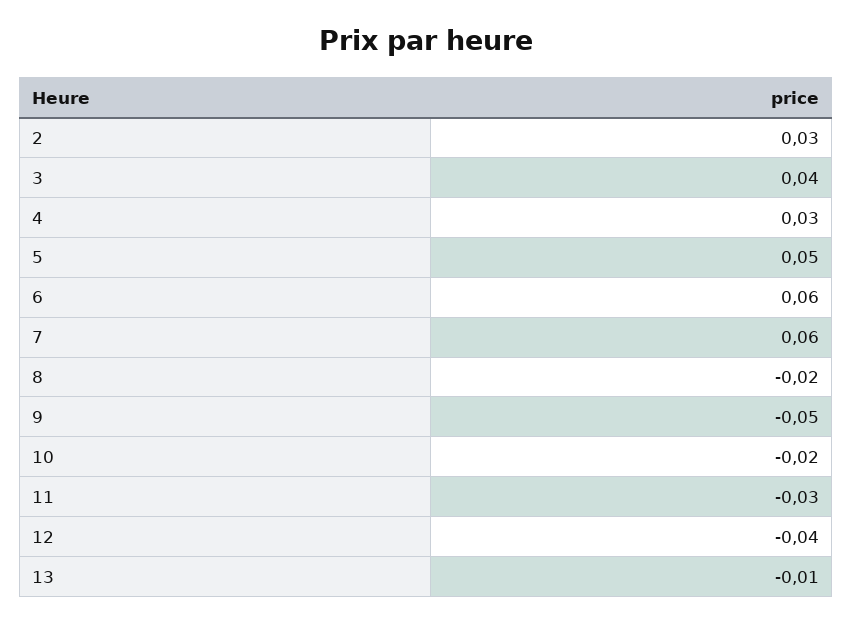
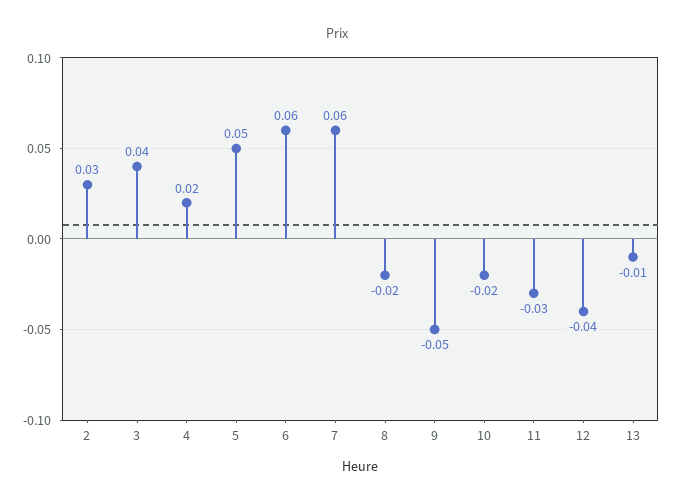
  {
    "2": 0.03,
    "3": 0.04,
-   "4": 0.03,
+   "4": 0.02,
    "5": 0.05,
    "6": 0.06,
    "7": 0.06,
    "8": -0.02,
    "9": -0.05,
    "10": -0.02,
    "11": -0.03,
    "12": -0.04,
    "13": -0.01
  }

